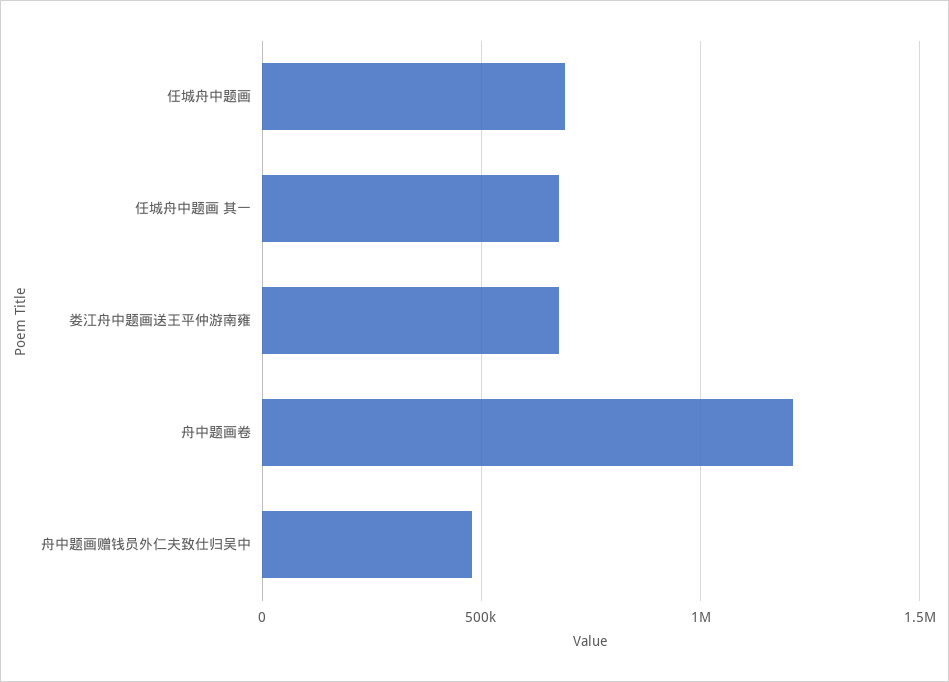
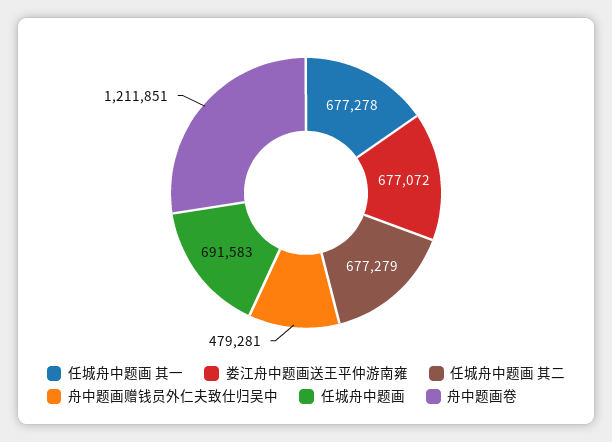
  {
    "任城舟中题画": 691583,
    "任城舟中题画 其一": 677278,
    "娄江舟中题画送王平仲游南雍": 677072,
    "舟中题画卷": 1211851,
-   "舟中题画赠钱员外仁夫致仕归吴中": 479281
+   "舟中题画赠钱员外仁夫致仕归吴中": 479281,
+   "任城舟中题画 其二": 677279
  }

